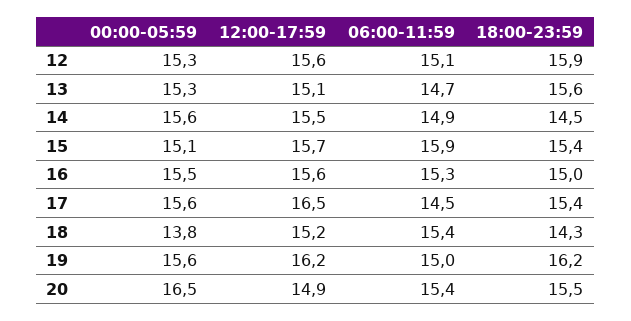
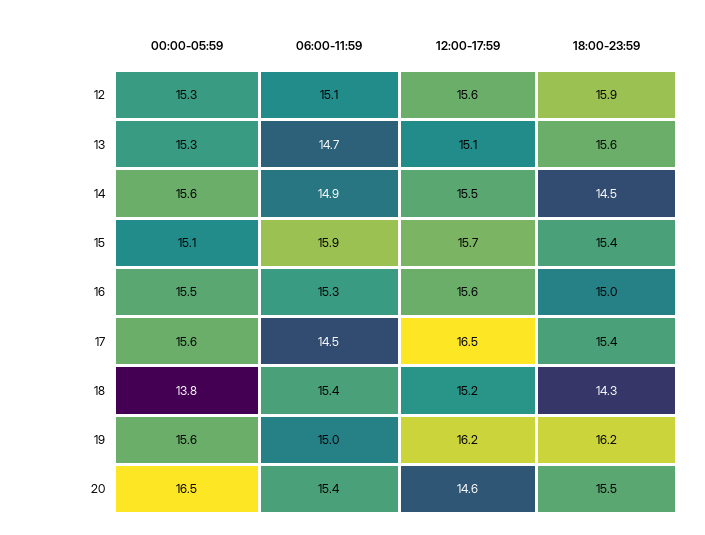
  {
    "00:00-05:59": {
      "12": 15.3,
      "13": 15.3,
      "14": 15.6,
      "15": 15.1,
      "16": 15.5,
      "17": 15.6,
      "18": 13.8,
      "19": 15.6,
      "20": 16.5
    },
    "12:00-17:59": {
      "12": 15.6,
      "13": 15.1,
      "14": 15.5,
      "15": 15.7,
      "16": 15.6,
      "17": 16.5,
      "18": 15.2,
      "19": 16.2,
-     "20": 14.9
+     "20": 14.6
    },
    "06:00-11:59": {
      "12": 15.1,
      "13": 14.7,
      "14": 14.9,
      "15": 15.9,
      "16": 15.3,
      "17": 14.5,
      "18": 15.4,
      "19": 15,
      "20": 15.4
    },
    "18:00-23:59": {
      "12": 15.9,
      "13": 15.6,
      "14": 14.5,
      "15": 15.4,
      "16": 15,
      "17": 15.4,
      "18": 14.3,
      "19": 16.2,
      "20": 15.5
    }
  }

